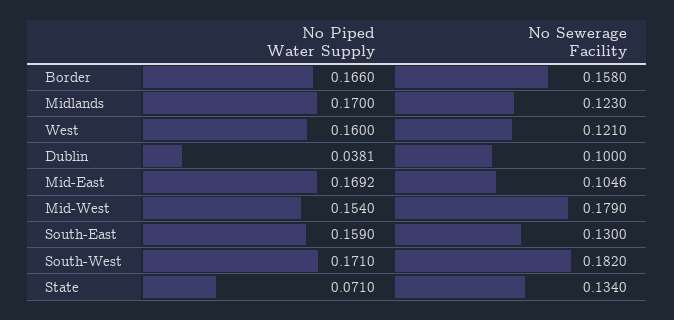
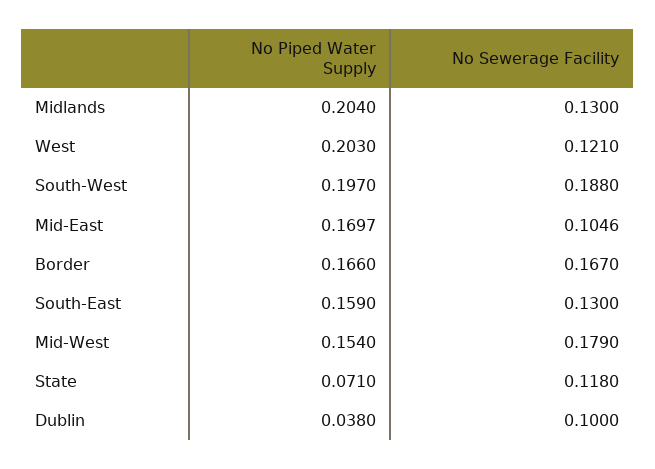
  {
    "No Piped Water Supply": {
      "Border": 0.166,
-     "Midlands": 0.17,
+     "Midlands": 0.204,
-     "West": 0.16,
+     "West": 0.203,
-     "Dublin": 0.0381,
+     "Dublin": 0.038,
-     "Mid-East": 0.1692,
+     "Mid-East": 0.1697,
      "Mid-West": 0.154,
      "South-East": 0.159,
-     "South-West": 0.171,
+     "South-West": 0.197,
      "State": 0.071
    },
    "No Sewerage Facility": {
-     "Border": 0.158,
+     "Border": 0.167,
-     "Midlands": 0.123,
+     "Midlands": 0.13,
      "West": 0.121,
      "Dublin": 0.1,
      "Mid-East": 0.1046,
      "Mid-West": 0.179,
      "South-East": 0.13,
-     "South-West": 0.182,
+     "South-West": 0.188,
-     "State": 0.134
+     "State": 0.118
    }
  }

